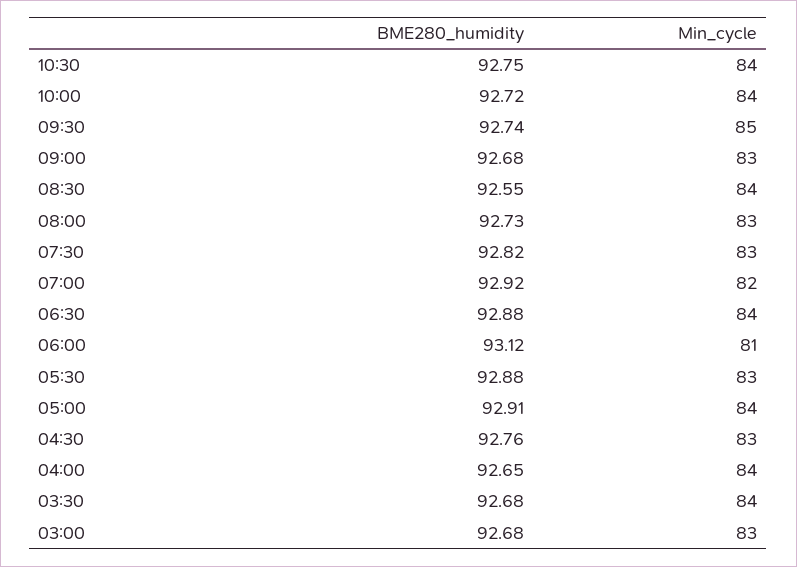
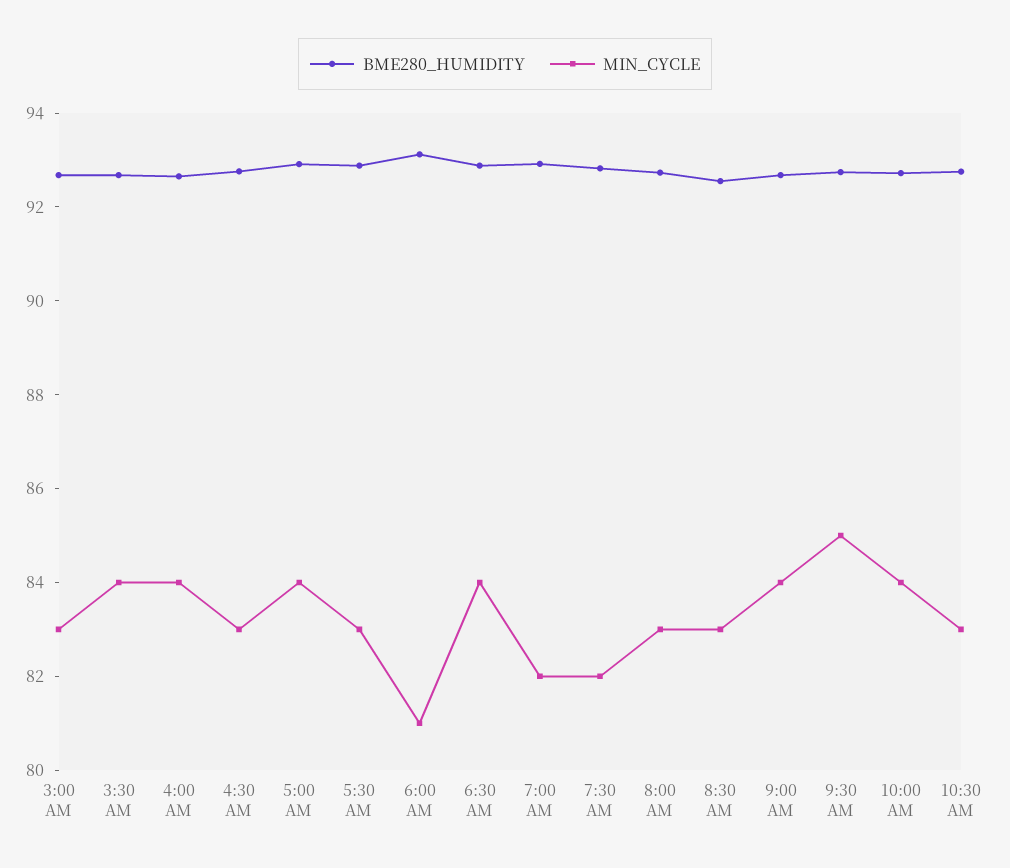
  {
    "BME280_humidity": {
      "10:30": 92.75,
      "10:00": 92.72,
      "09:30": 92.74,
      "09:00": 92.68,
      "08:30": 92.55,
      "08:00": 92.73,
      "07:30": 92.82,
      "07:00": 92.92,
      "06:30": 92.88,
      "06:00": 93.12,
      "05:30": 92.88,
      "05:00": 92.91,
      "04:30": 92.76,
      "04:00": 92.65,
      "03:30": 92.68,
      "03:00": 92.68
    },
    "Min_cycle": {
-     "10:30": 84,
+     "10:30": 83,
      "10:00": 84,
      "09:30": 85,
-     "09:00": 83,
+     "09:00": 84,
-     "08:30": 84,
+     "08:30": 83,
      "08:00": 83,
-     "07:30": 83,
+     "07:30": 82,
      "07:00": 82,
      "06:30": 84,
      "06:00": 81,
      "05:30": 83,
      "05:00": 84,
      "04:30": 83,
      "04:00": 84,
      "03:30": 84,
      "03:00": 83
    }
  }

